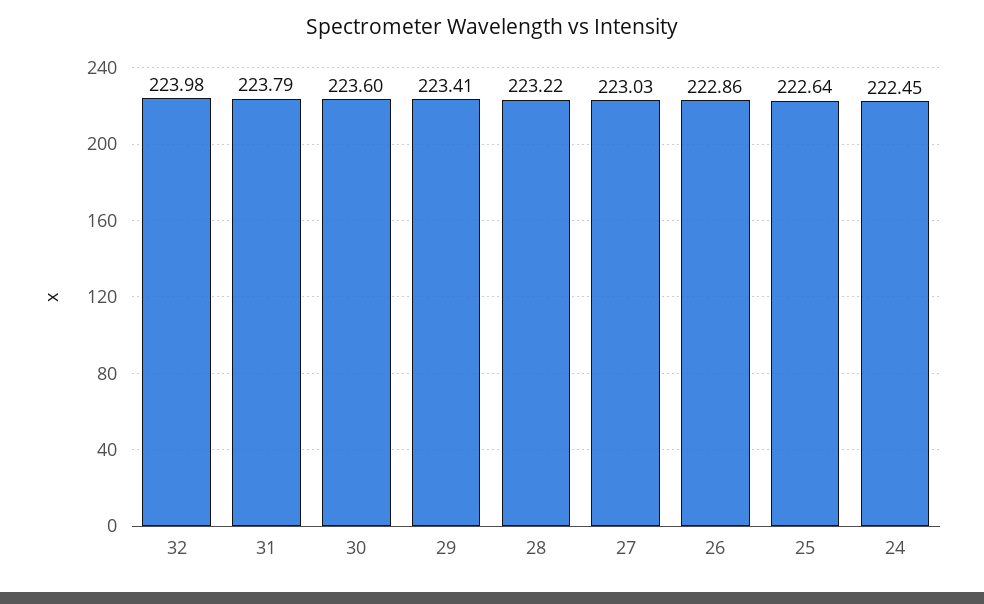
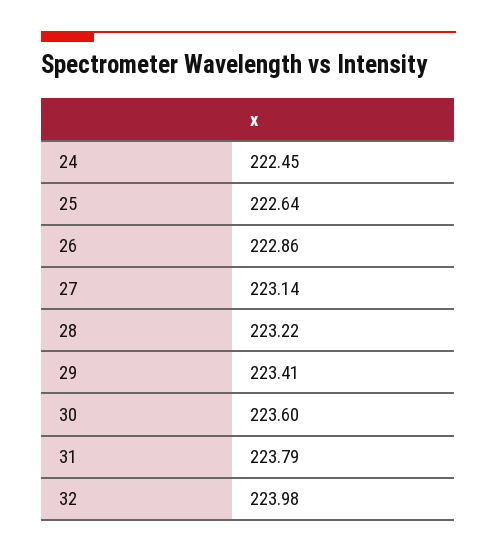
  {
    "32": 223.98,
    "31": 223.79,
    "30": 223.6,
    "29": 223.41,
    "28": 223.22,
-   "27": 223.03,
+   "27": 223.14,
    "26": 222.86,
    "25": 222.64,
    "24": 222.45
  }

